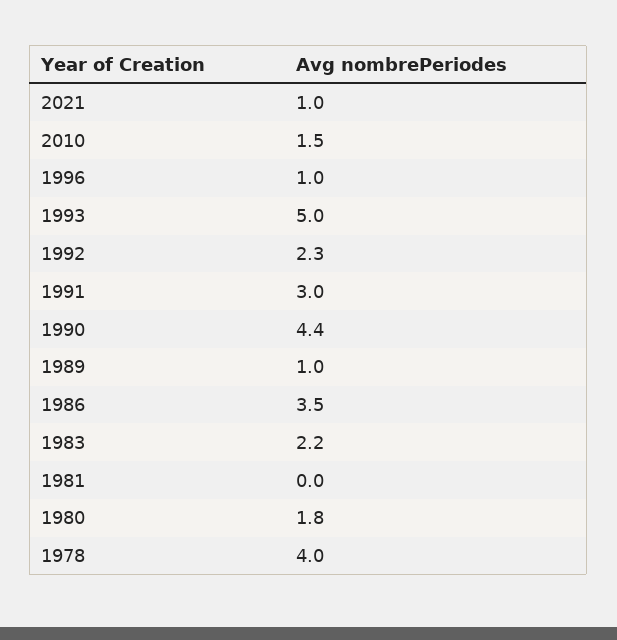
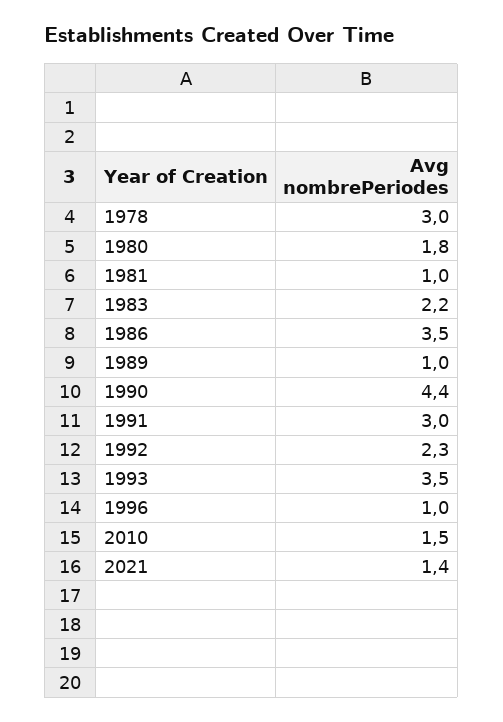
  {
-   "2021": 1,
+   "2021": 1.4,
    "2010": 1.5,
    "1996": 1,
-   "1993": 5,
+   "1993": 3.5,
    "1992": 2.3,
    "1991": 3,
    "1990": 4.4,
    "1989": 1,
    "1986": 3.5,
    "1983": 2.2,
-   "1981": 0,
+   "1981": 1,
    "1980": 1.8,
-   "1978": 4
+   "1978": 3
  }

